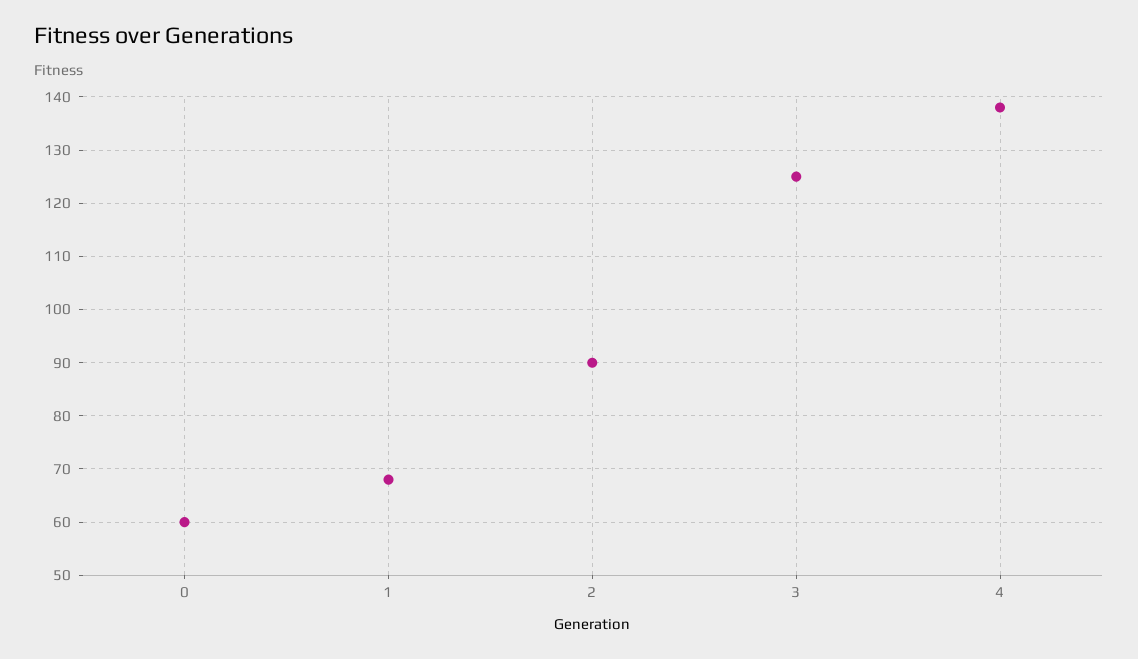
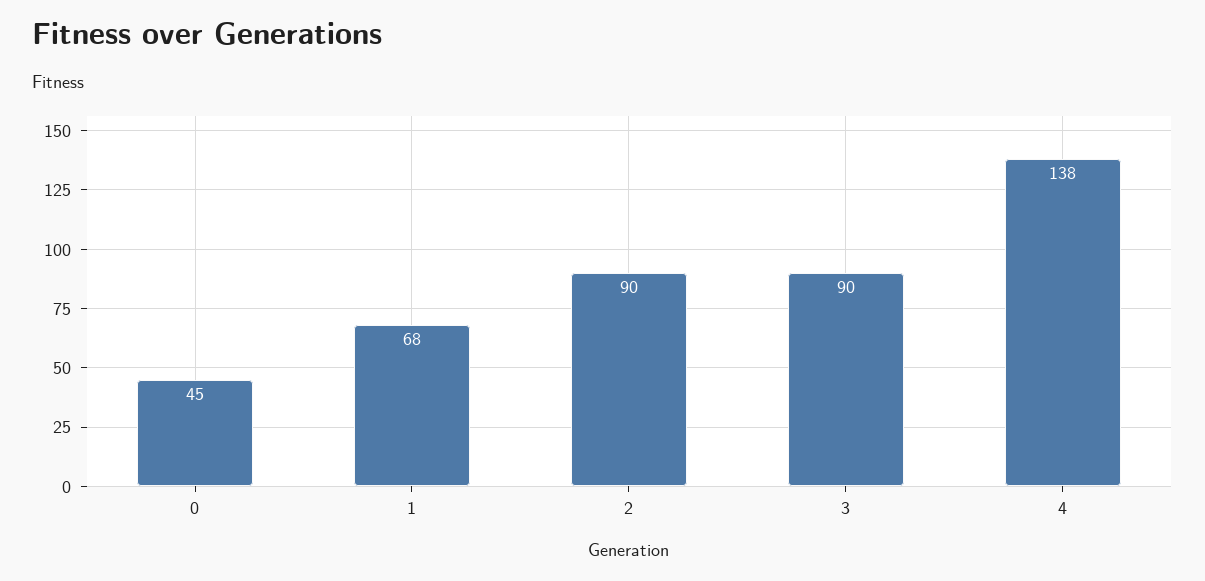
  {
-   "0": 60,
+   "0": 45,
    "1": 68,
    "2": 90,
-   "3": 125,
+   "3": 90,
    "4": 138
  }

